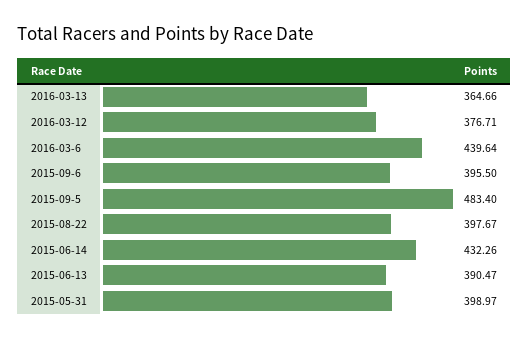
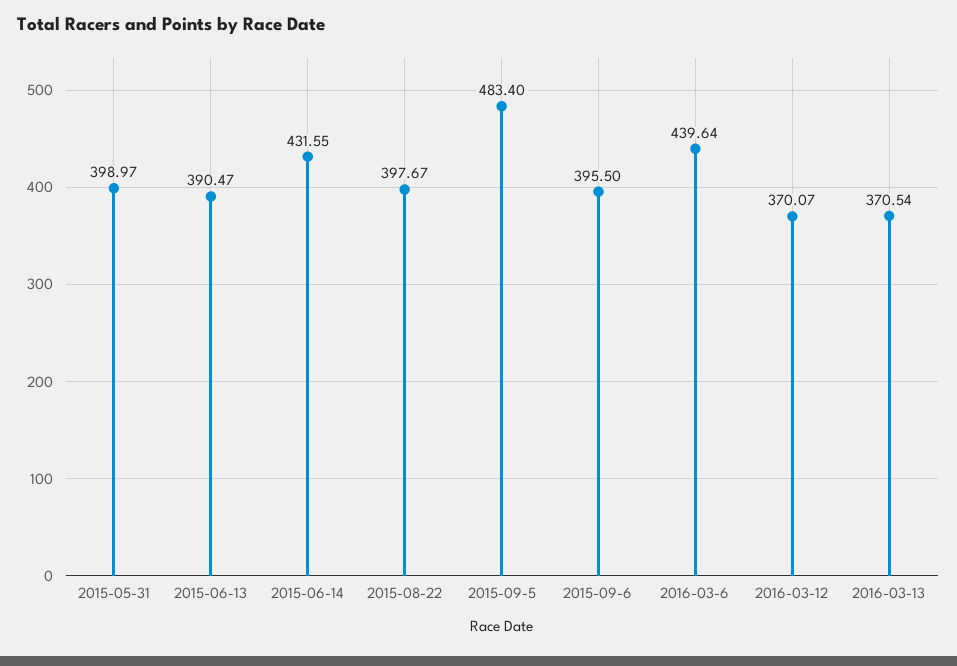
  {
-   "2016-03-13": 364.66,
+   "2016-03-13": 370.54,
-   "2016-03-12": 376.71,
+   "2016-03-12": 370.07,
    "2016-03-6": 439.64,
    "2015-09-6": 395.5,
    "2015-09-5": 483.4,
    "2015-08-22": 397.67,
-   "2015-06-14": 432.26,
+   "2015-06-14": 431.55,
    "2015-06-13": 390.47,
    "2015-05-31": 398.97
  }

